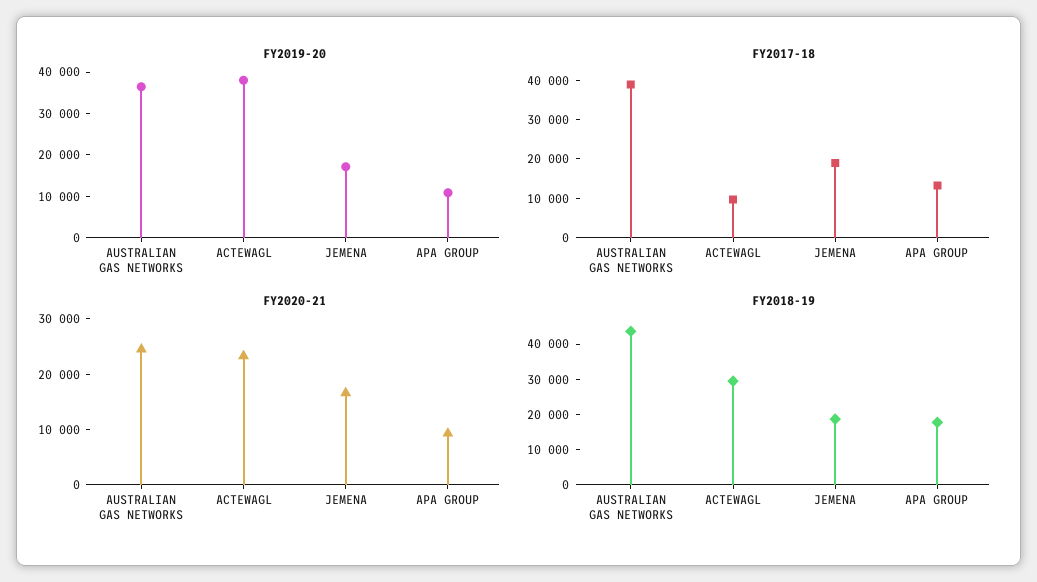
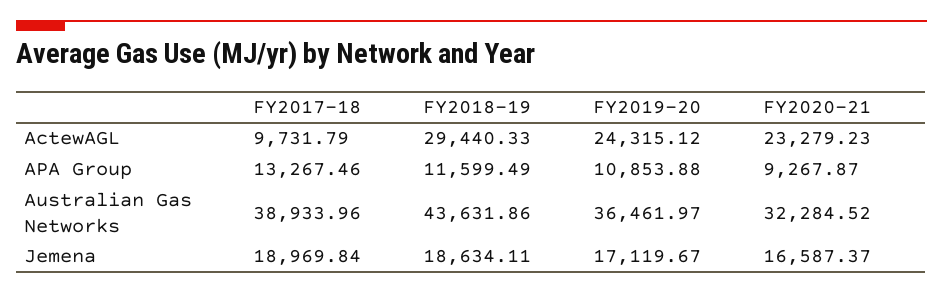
  {
    "FY2019-20": {
      "AUSTRALIAN GAS NETWORKS": 36461.97,
-     "ACTEWAGL": 38000,
+     "ACTEWAGL": 24315.12,
      "JEMENA": 17119.67,
      "APA GROUP": 10853.88
    },
    "FY2017-18": {
      "AUSTRALIAN GAS NETWORKS": 38933.96,
      "ACTEWAGL": 9731.79,
      "JEMENA": 18969.84,
      "APA GROUP": 13267.46
    },
    "FY2020-21": {
-     "AUSTRALIAN GAS NETWORKS": 24000,
+     "AUSTRALIAN GAS NETWORKS": 32284.52,
      "ACTEWAGL": 23279.23,
      "JEMENA": 16587.37,
      "APA GROUP": 9267.87
    },
    "FY2018-19": {
      "AUSTRALIAN GAS NETWORKS": 43631.86,
      "ACTEWAGL": 29440.33,
      "JEMENA": 18634.11,
-     "APA GROUP": 17500
+     "APA GROUP": 11599.49
    }
  }

